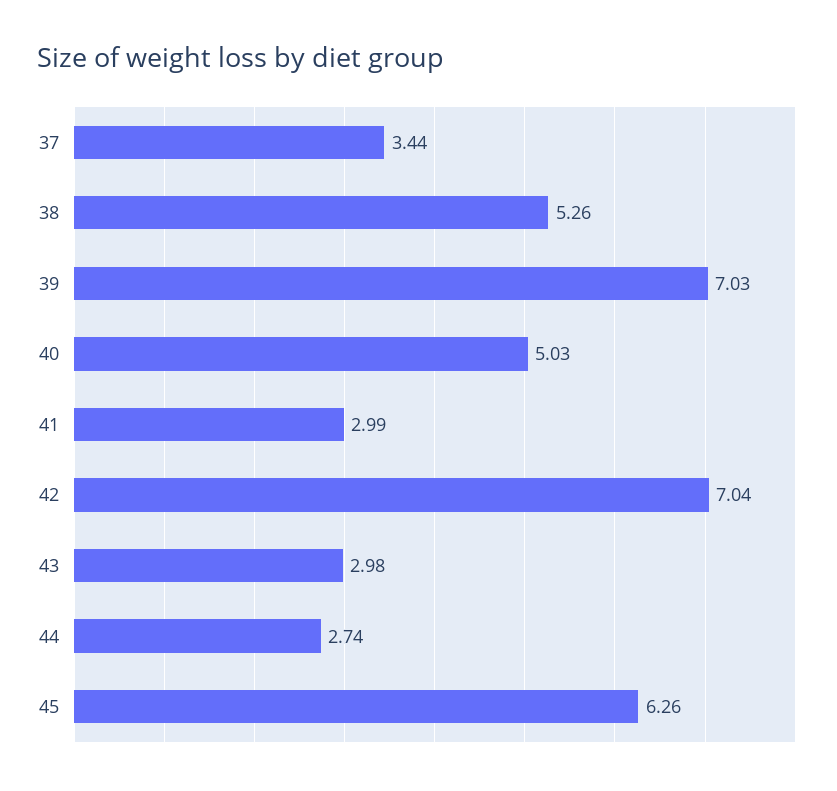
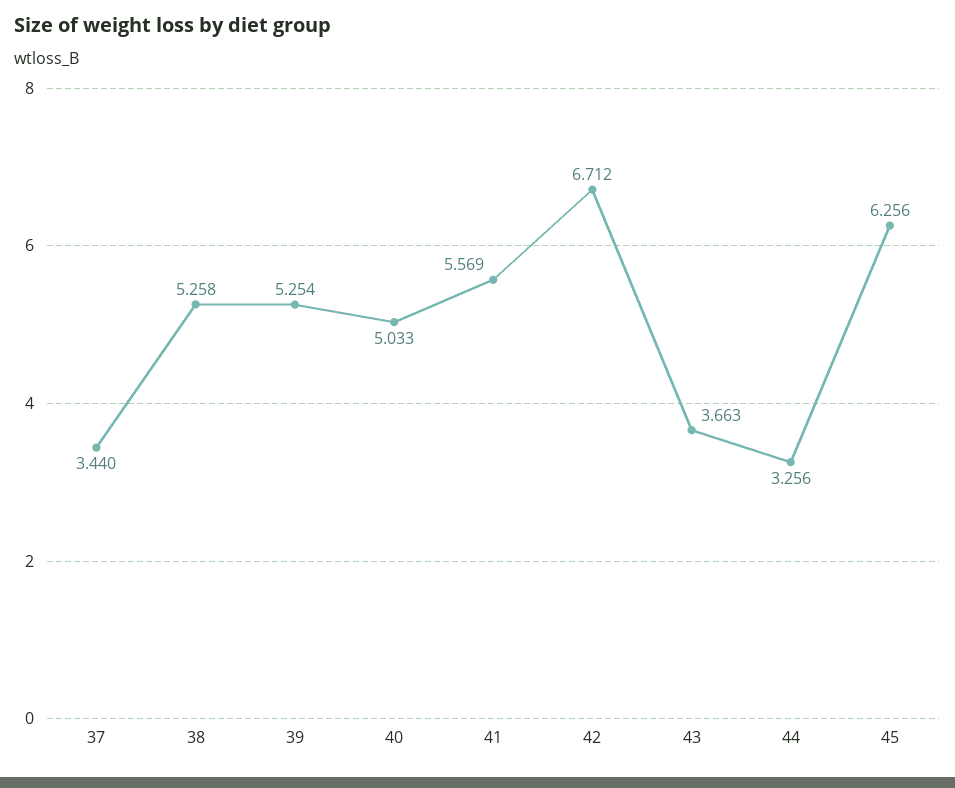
  {
    "37": 3.44,
    "38": 5.258,
-   "39": 7.03,
+   "39": 5.254,
    "40": 5.033,
-   "41": 2.99,
+   "41": 5.569,
-   "42": 7.04,
+   "42": 6.712,
-   "43": 2.98,
+   "43": 3.663,
-   "44": 2.74,
+   "44": 3.256,
    "45": 6.256
  }

